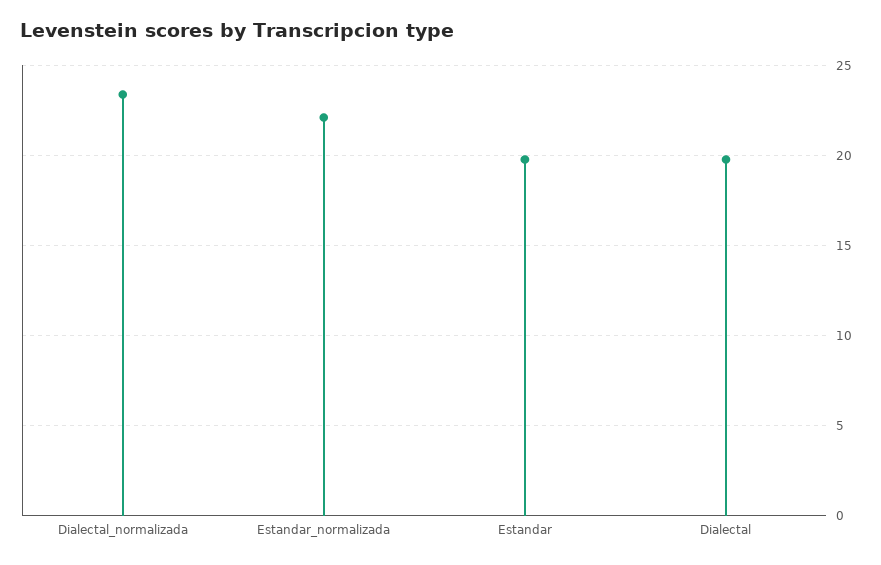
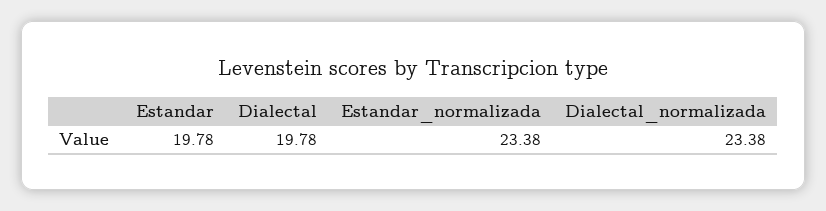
  {
    "Dialectal_normalizada": 23.38,
-   "Estandar_normalizada": 22,
+   "Estandar_normalizada": 23.38,
    "Estandar": 19.78,
    "Dialectal": 19.78
  }

